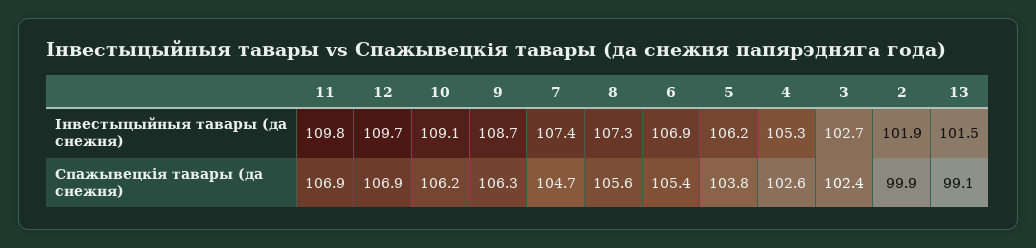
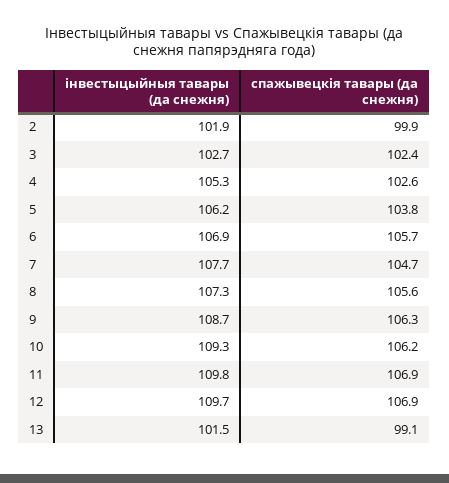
  {
    "11": {
      "Інвестыцыйныя тавары (да снежня)": 109.8,
      "Спажывецкія тавары (да снежня)": 106.9
    },
    "12": {
      "Інвестыцыйныя тавары (да снежня)": 109.7,
      "Спажывецкія тавары (да снежня)": 106.9
    },
    "10": {
-     "Інвестыцыйныя тавары (да снежня)": 109.1,
+     "Інвестыцыйныя тавары (да снежня)": 109.3,
      "Спажывецкія тавары (да снежня)": 106.2
    },
    "9": {
      "Інвестыцыйныя тавары (да снежня)": 108.7,
      "Спажывецкія тавары (да снежня)": 106.3
    },
    "7": {
-     "Інвестыцыйныя тавары (да снежня)": 107.4,
+     "Інвестыцыйныя тавары (да снежня)": 107.7,
      "Спажывецкія тавары (да снежня)": 104.7
    },
    "8": {
      "Інвестыцыйныя тавары (да снежня)": 107.3,
      "Спажывецкія тавары (да снежня)": 105.6
    },
    "6": {
      "Інвестыцыйныя тавары (да снежня)": 106.9,
-     "Спажывецкія тавары (да снежня)": 105.4
+     "Спажывецкія тавары (да снежня)": 105.7
    },
    "5": {
      "Інвестыцыйныя тавары (да снежня)": 106.2,
      "Спажывецкія тавары (да снежня)": 103.8
    },
    "4": {
      "Інвестыцыйныя тавары (да снежня)": 105.3,
      "Спажывецкія тавары (да снежня)": 102.6
    },
    "3": {
      "Інвестыцыйныя тавары (да снежня)": 102.7,
      "Спажывецкія тавары (да снежня)": 102.4
    },
    "2": {
      "Інвестыцыйныя тавары (да снежня)": 101.9,
      "Спажывецкія тавары (да снежня)": 99.9
    },
    "13": {
      "Інвестыцыйныя тавары (да снежня)": 101.5,
      "Спажывецкія тавары (да снежня)": 99.1
    }
  }

